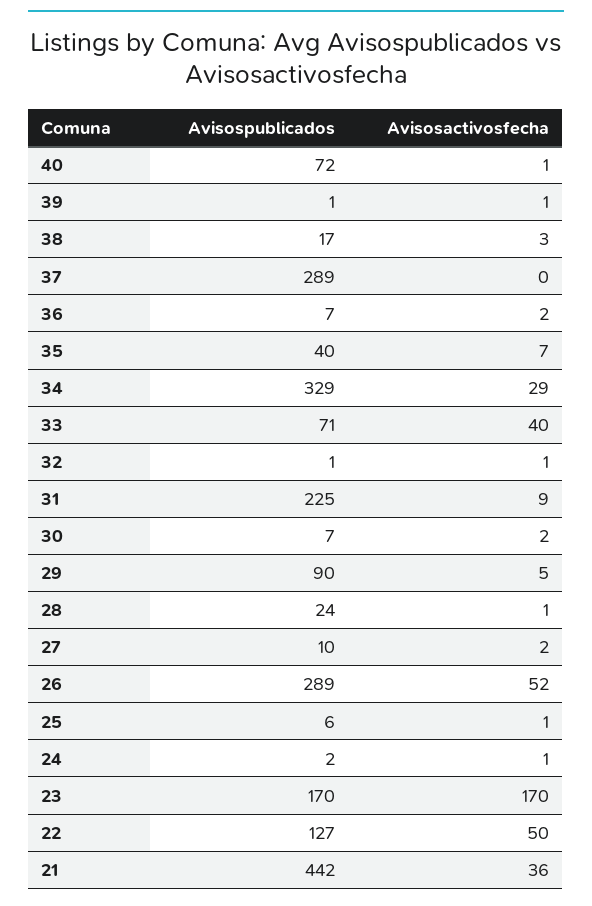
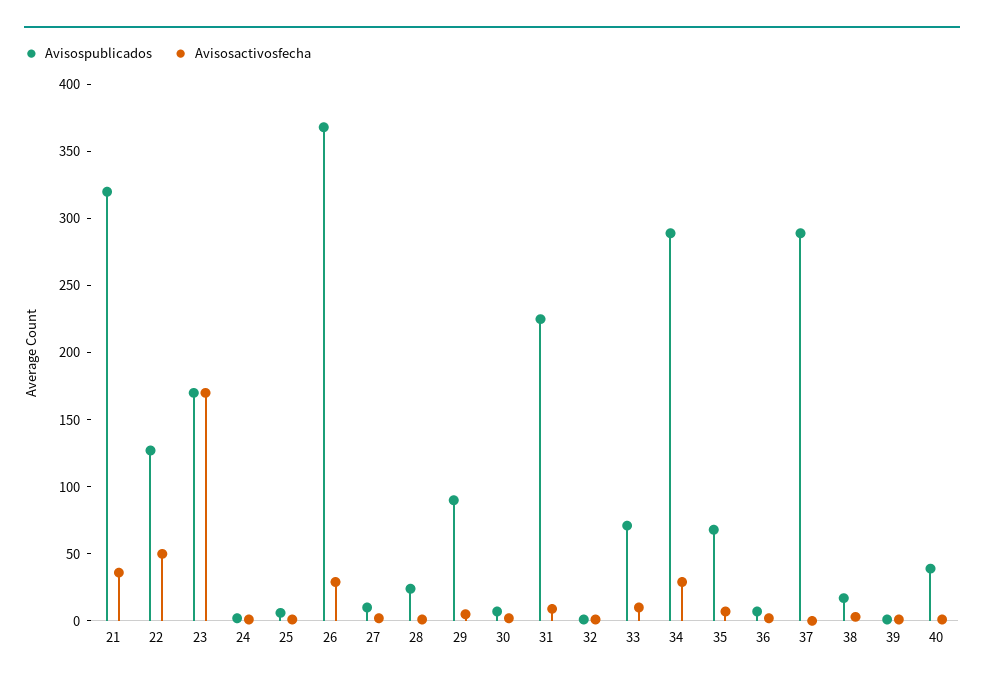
  {
    "Avisospublicados": {
-     "40": 72,
+     "40": 40,
      "39": 1,
      "38": 17,
      "37": 289,
      "36": 7,
-     "35": 40,
+     "35": 70,
-     "34": 329,
+     "34": 290,
      "33": 71,
      "32": 1,
      "31": 225,
      "30": 7,
      "29": 90,
      "28": 24,
      "27": 10,
-     "26": 289,
+     "26": 370,
      "25": 6,
      "24": 2,
      "23": 170,
      "22": 127,
-     "21": 442
+     "21": 320
    },
    "Avisosactivosfecha": {
      "40": 1,
      "39": 1,
      "38": 3,
      "37": 0,
      "36": 2,
      "35": 7,
      "34": 29,
-     "33": 40,
+     "33": 10,
      "32": 1,
      "31": 9,
      "30": 2,
      "29": 5,
      "28": 1,
      "27": 2,
-     "26": 52,
+     "26": 30,
      "25": 1,
      "24": 1,
      "23": 170,
      "22": 50,
      "21": 36
    }
  }

